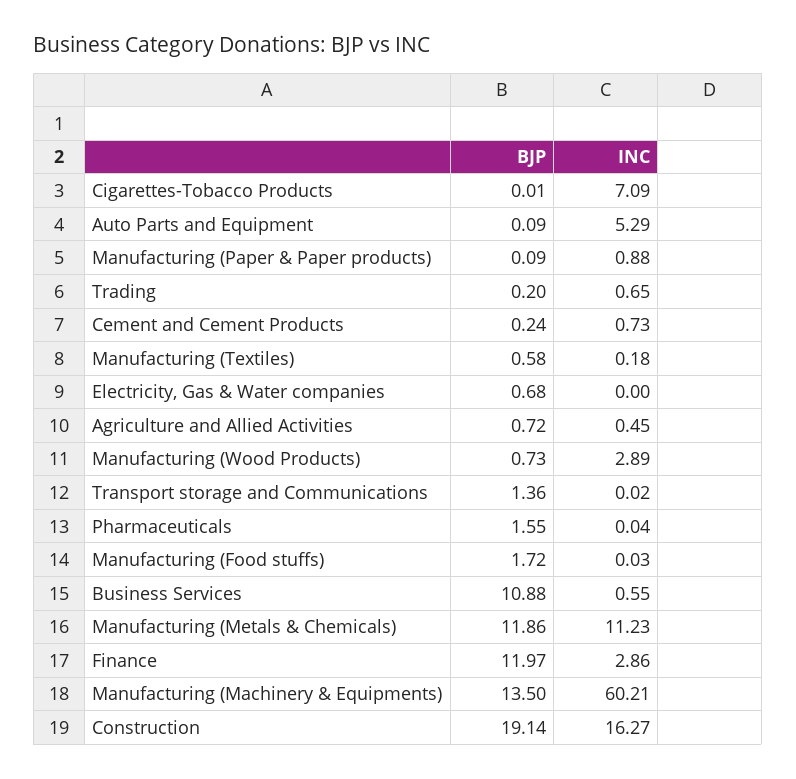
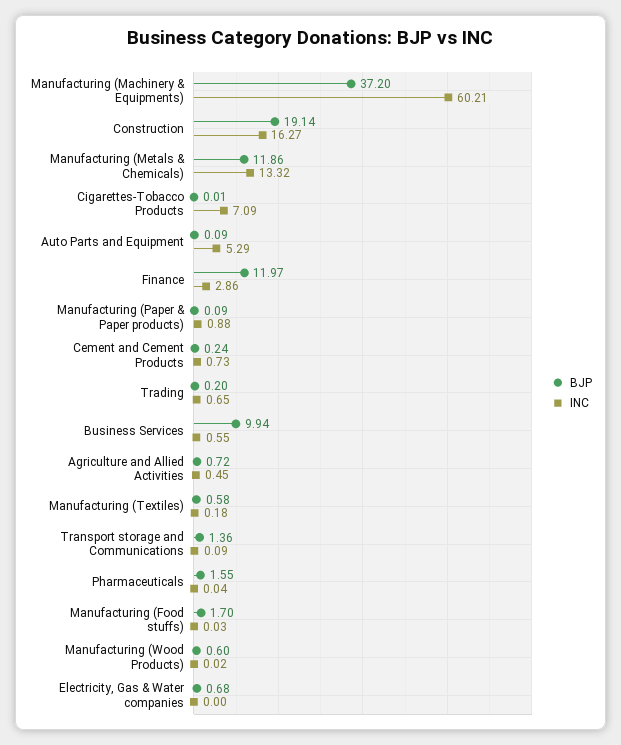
  {
    "BJP": {
      "Cigarettes-Tobacco Products": 0.01,
      "Auto Parts and Equipment": 0.09,
      "Manufacturing (Paper & Paper products)": 0.09,
      "Trading": 0.2,
      "Cement and Cement Products": 0.24,
      "Manufacturing (Textiles)": 0.58,
      "Electricity, Gas & Water companies": 0.68,
      "Agriculture and Allied Activities": 0.72,
-     "Manufacturing (Wood Products)": 0.73,
+     "Manufacturing (Wood Products)": 0.6,
      "Transport storage and Communications": 1.36,
      "Pharmaceuticals": 1.55,
-     "Manufacturing (Food stuffs)": 1.72,
+     "Manufacturing (Food stuffs)": 1.7,
-     "Business Services": 10.88,
+     "Business Services": 9.94,
      "Manufacturing (Metals & Chemicals)": 11.86,
      "Finance": 11.97,
-     "Manufacturing (Machinery & Equipments)": 13.5,
+     "Manufacturing (Machinery & Equipments)": 37.2,
      "Construction": 19.14
    },
    "INC": {
      "Cigarettes-Tobacco Products": 7.09,
      "Auto Parts and Equipment": 5.29,
      "Manufacturing (Paper & Paper products)": 0.88,
      "Trading": 0.65,
      "Cement and Cement Products": 0.73,
      "Manufacturing (Textiles)": 0.18,
      "Electricity, Gas & Water companies": 0,
      "Agriculture and Allied Activities": 0.45,
-     "Manufacturing (Wood Products)": 2.89,
+     "Manufacturing (Wood Products)": 0.02,
-     "Transport storage and Communications": 0.02,
+     "Transport storage and Communications": 0.09,
      "Pharmaceuticals": 0.04,
      "Manufacturing (Food stuffs)": 0.03,
      "Business Services": 0.55,
-     "Manufacturing (Metals & Chemicals)": 11.23,
+     "Manufacturing (Metals & Chemicals)": 13.32,
      "Finance": 2.86,
      "Manufacturing (Machinery & Equipments)": 60.21,
      "Construction": 16.27
    }
  }

